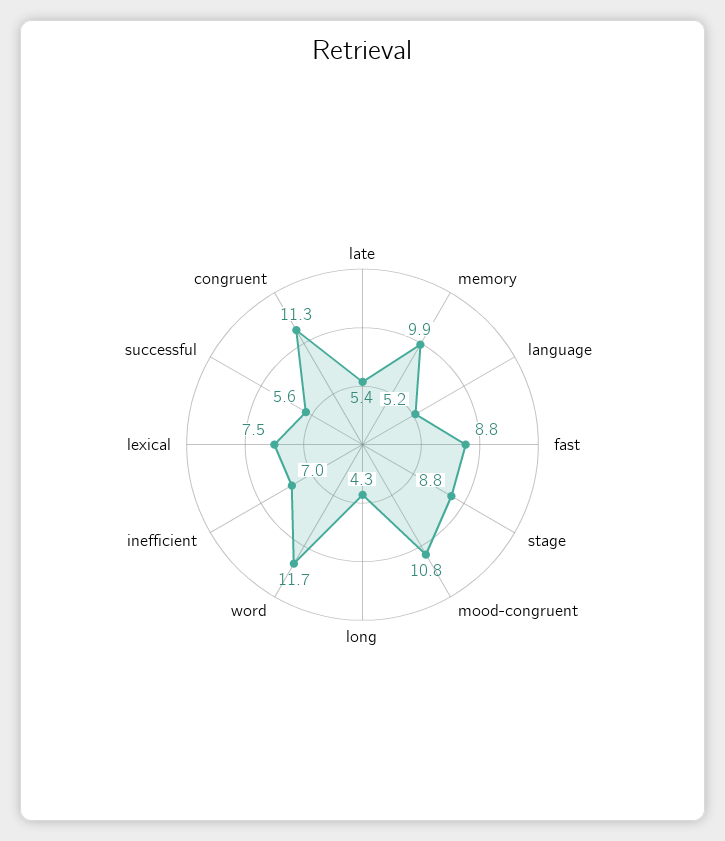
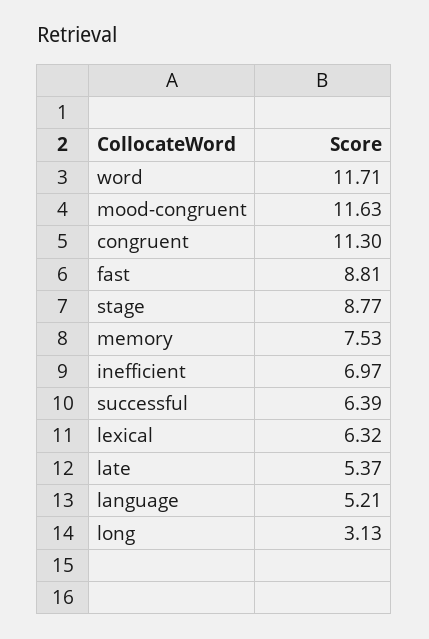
  {
    "late": 5.37,
-   "memory": 9.9,
+   "memory": 7.53,
    "language": 5.21,
    "fast": 8.81,
    "stage": 8.77,
-   "mood-congruent": 10.8,
+   "mood-congruent": 11.63,
-   "long": 4.3,
+   "long": 3.13,
    "word": 11.71,
    "inefficient": 6.97,
-   "lexical": 7.5,
+   "lexical": 6.32,
-   "successful": 5.6,
+   "successful": 6.39,
    "congruent": 11.3
  }

